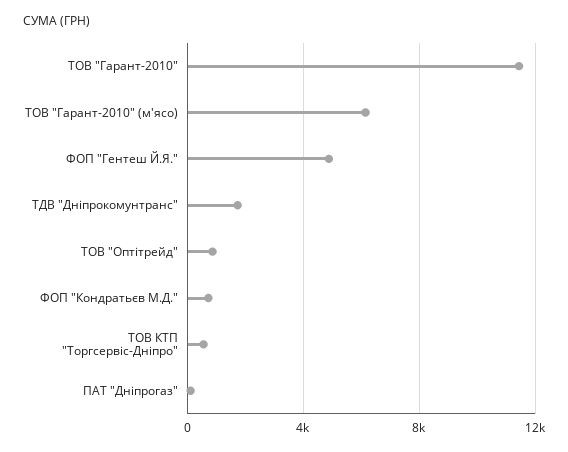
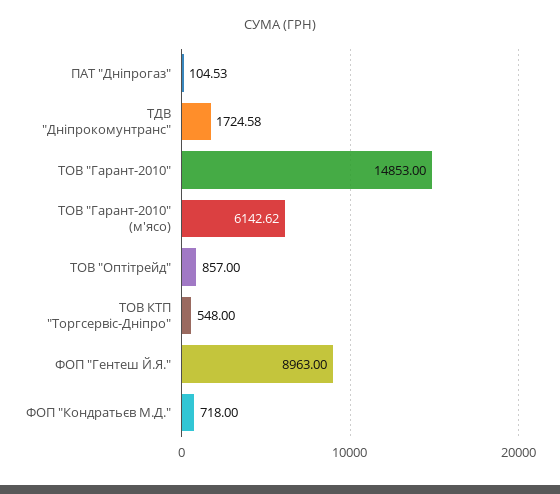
  {
-   "ТОВ \"Гарант-2010\"": 11500,
+   "ТОВ \"Гарант-2010\"": 14853,
    "ТОВ \"Гарант-2010\" (м'ясо)": 6142.62,
-   "ФОП \"Гентеш Й.Я.\"": 5000,
+   "ФОП \"Гентеш Й.Я.\"": 8963,
    "ТДВ \"Дніпрокомунтранс\"": 1724.58,
    "ТОВ \"Оптітрейд\"": 857,
    "ФОП \"Кондратьєв М.Д.\"": 718,
    "ТОВ КТП \"Торгсервіс-Дніпро\"": 548,
    "ПАТ \"Дніпрогаз\"": 104.53
  }

